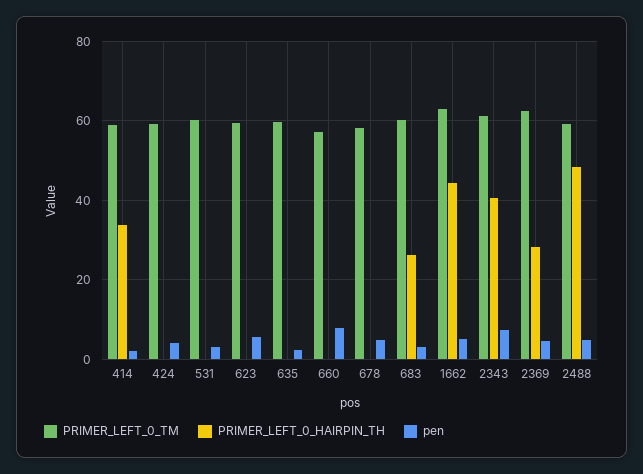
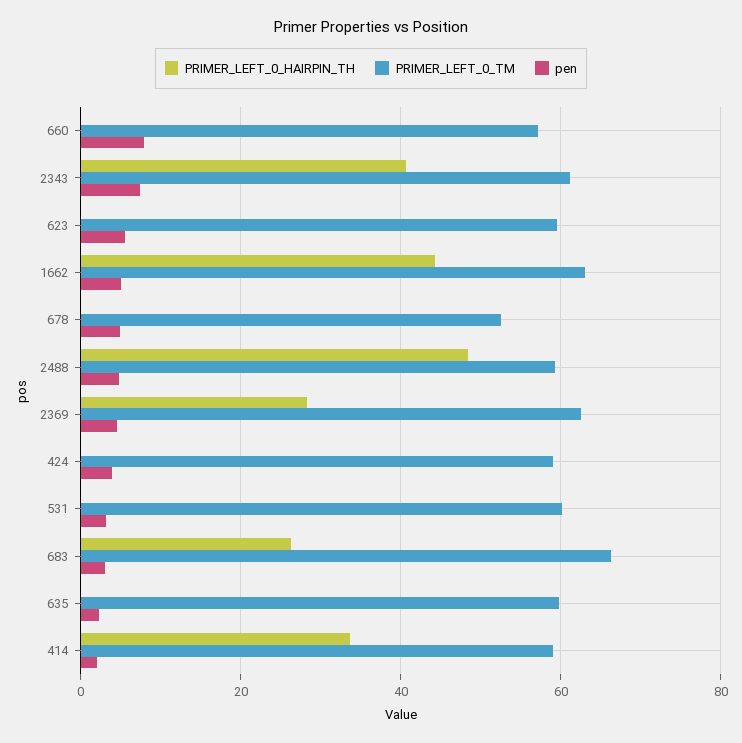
  {
    "PRIMER_LEFT_0_TM": {
      "414": 60,
      "424": 60,
      "531": 60,
      "623": 60,
      "635": 60,
      "660": 58,
-     "678": 58,
+     "678": 52,
-     "683": 60,
+     "683": 66,
      "1662": 64,
      "2343": 62,
      "2369": 62,
      "2488": 60
    },
    "PRIMER_LEFT_0_HAIRPIN_TH": {
      "414": 34,
      "424": 0,
      "531": 0,
      "623": 0,
      "635": 0,
      "660": 0,
      "678": 0,
      "683": 26,
      "1662": 44,
      "2343": 40,
      "2369": 28,
      "2488": 48
    },
    "pen": {
      "414": 2,
      "424": 4,
      "531": 4,
      "623": 6,
      "635": 2,
      "660": 8,
      "678": 4,
      "683": 4,
      "1662": 4,
      "2343": 8,
      "2369": 4,
      "2488": 4
    }
  }

